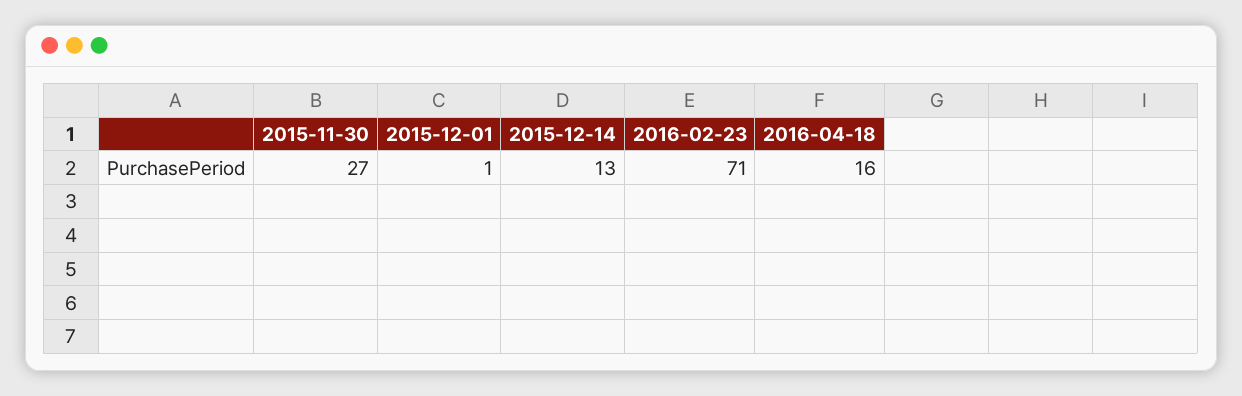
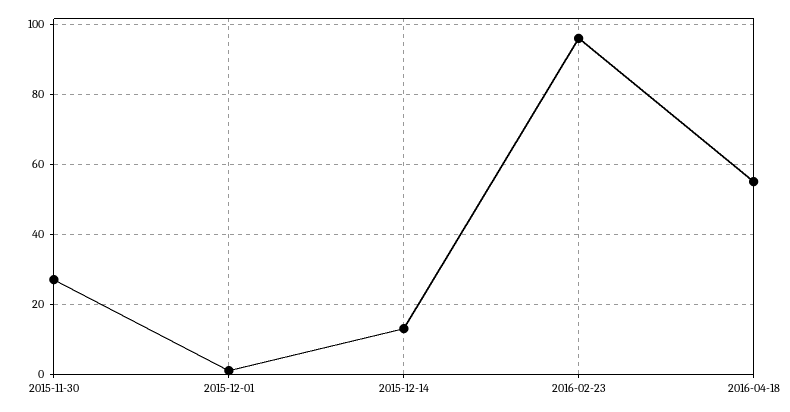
  {
    "2015-11-30": 27,
    "2015-12-01": 1,
    "2015-12-14": 13,
-   "2016-02-23": 71,
+   "2016-02-23": 95,
-   "2016-04-18": 16
+   "2016-04-18": 55
  }

